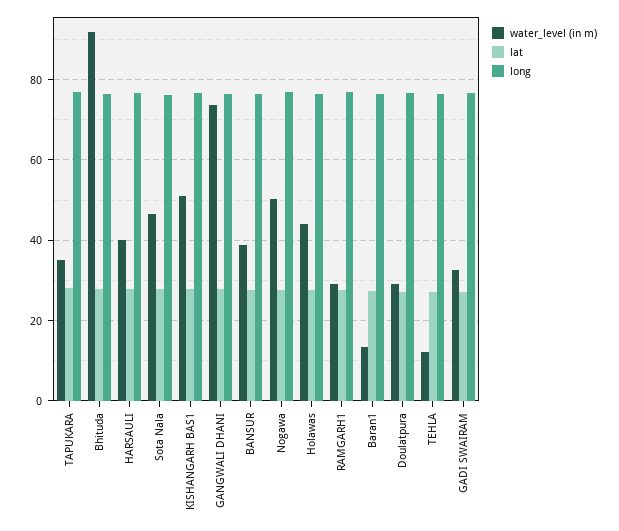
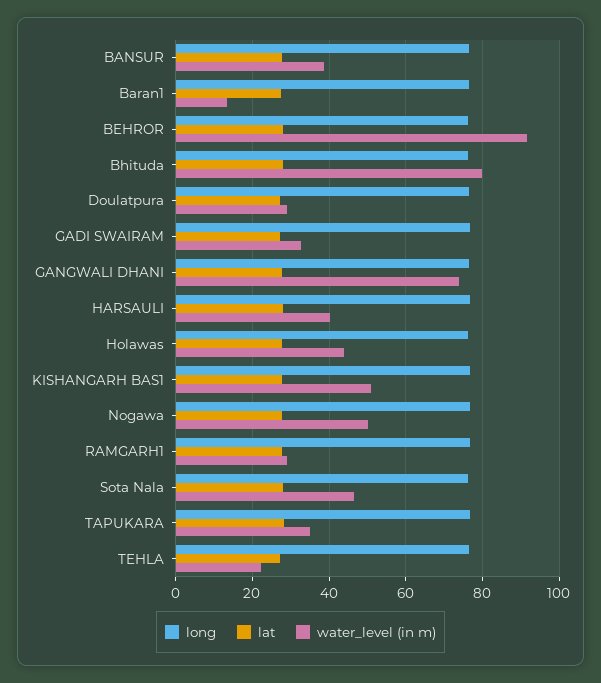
  {
    "water_level (in m)": {
      "TAPUKARA": 36,
-     "Bhituda": 92,
+     "Bhituda": 80,
      "HARSAULI": 40,
      "Sota Nala": 46,
      "KISHANGARH BAS1": 50,
      "GANGWALI DHANI": 74,
      "BANSUR": 38,
      "Nogawa": 50,
      "Holawas": 44,
      "RAMGARH1": 30,
      "Baran1": 14,
      "Doulatpura": 30,
-     "TEHLA": 12,
+     "TEHLA": 22,
-     "GADI SWAIRAM": 32
+     "GADI SWAIRAM": 32,
+     "BEHROR": 92
    },
    "lat": {
      "TAPUKARA": 28,
      "Bhituda": 28,
      "HARSAULI": 28,
      "Sota Nala": 28,
      "KISHANGARH BAS1": 28,
      "GANGWALI DHANI": 28,
      "BANSUR": 28,
      "Nogawa": 28,
      "Holawas": 28,
      "RAMGARH1": 28,
      "Baran1": 28,
      "Doulatpura": 28,
      "TEHLA": 28,
-     "GADI SWAIRAM": 28
+     "GADI SWAIRAM": 28,
+     "BEHROR": 28
    },
    "long": {
      "TAPUKARA": 76,
      "Bhituda": 76,
      "HARSAULI": 76,
      "Sota Nala": 76,
      "KISHANGARH BAS1": 76,
      "GANGWALI DHANI": 76,
      "BANSUR": 76,
      "Nogawa": 76,
      "Holawas": 76,
      "RAMGARH1": 76,
      "Baran1": 76,
      "Doulatpura": 76,
      "TEHLA": 76,
-     "GADI SWAIRAM": 76
+     "GADI SWAIRAM": 76,
+     "BEHROR": 76
    }
  }

